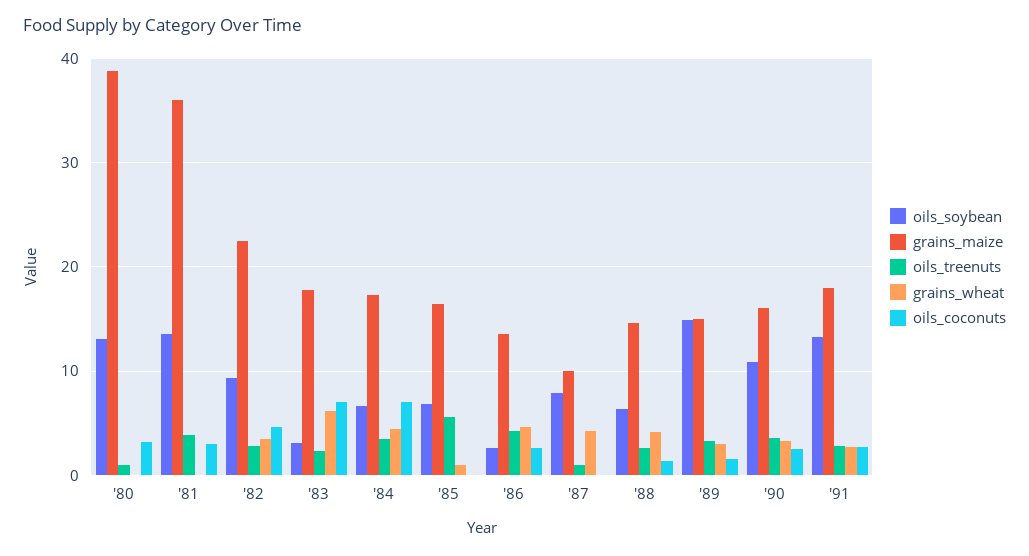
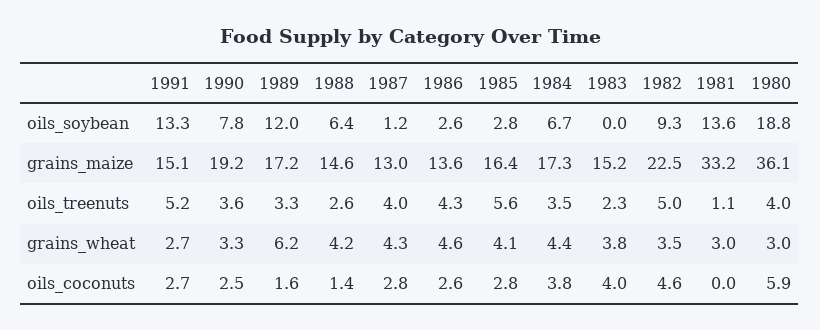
  {
    "oils_soybean": {
-     "'80": 13,
+     "'80": 18.8,
      "'81": 13.6,
      "'82": 9.3,
-     "'83": 3,
+     "'83": 0,
      "'84": 6.7,
-     "'85": 7,
+     "'85": 2.8,
      "'86": 2.6,
-     "'87": 8,
+     "'87": 1.2,
      "'88": 6.4,
-     "'89": 15,
+     "'89": 12,
-     "'90": 11,
+     "'90": 7.8,
      "'91": 13.3
    },
    "grains_maize": {
-     "'80": 39,
+     "'80": 36.1,
-     "'81": 36,
+     "'81": 33.2,
      "'82": 22.5,
-     "'83": 18,
+     "'83": 15.2,
      "'84": 17.3,
      "'85": 16.4,
      "'86": 13.6,
-     "'87": 10,
+     "'87": 13,
      "'88": 14.6,
-     "'89": 15,
+     "'89": 17.2,
-     "'90": 16,
+     "'90": 19.2,
-     "'91": 18
+     "'91": 15.1
    },
    "oils_treenuts": {
-     "'80": 1,
+     "'80": 4,
-     "'81": 4,
+     "'81": 1.1,
-     "'82": 3,
+     "'82": 5,
      "'83": 2.3,
      "'84": 3.5,
      "'85": 5.6,
      "'86": 4.3,
-     "'87": 1,
+     "'87": 4,
      "'88": 2.6,
      "'89": 3.3,
      "'90": 3.6,
-     "'91": 3
+     "'91": 5.2
    },
    "grains_wheat": {
-     "'80": 0,
+     "'80": 3,
-     "'81": 0,
+     "'81": 3,
      "'82": 3.5,
-     "'83": 6,
+     "'83": 3.8,
      "'84": 4.4,
-     "'85": 1,
+     "'85": 4.1,
      "'86": 4.6,
      "'87": 4.3,
      "'88": 4.2,
-     "'89": 3,
+     "'89": 6.2,
      "'90": 3.3,
      "'91": 2.7
    },
    "oils_coconuts": {
-     "'80": 3,
+     "'80": 5.9,
-     "'81": 3,
+     "'81": 0,
      "'82": 4.6,
-     "'83": 7,
+     "'83": 4,
-     "'84": 7,
+     "'84": 3.8,
-     "'85": 0,
+     "'85": 2.8,
      "'86": 2.6,
-     "'87": 0,
+     "'87": 2.8,
      "'88": 1.4,
      "'89": 1.6,
      "'90": 2.5,
      "'91": 2.7
    }
  }

